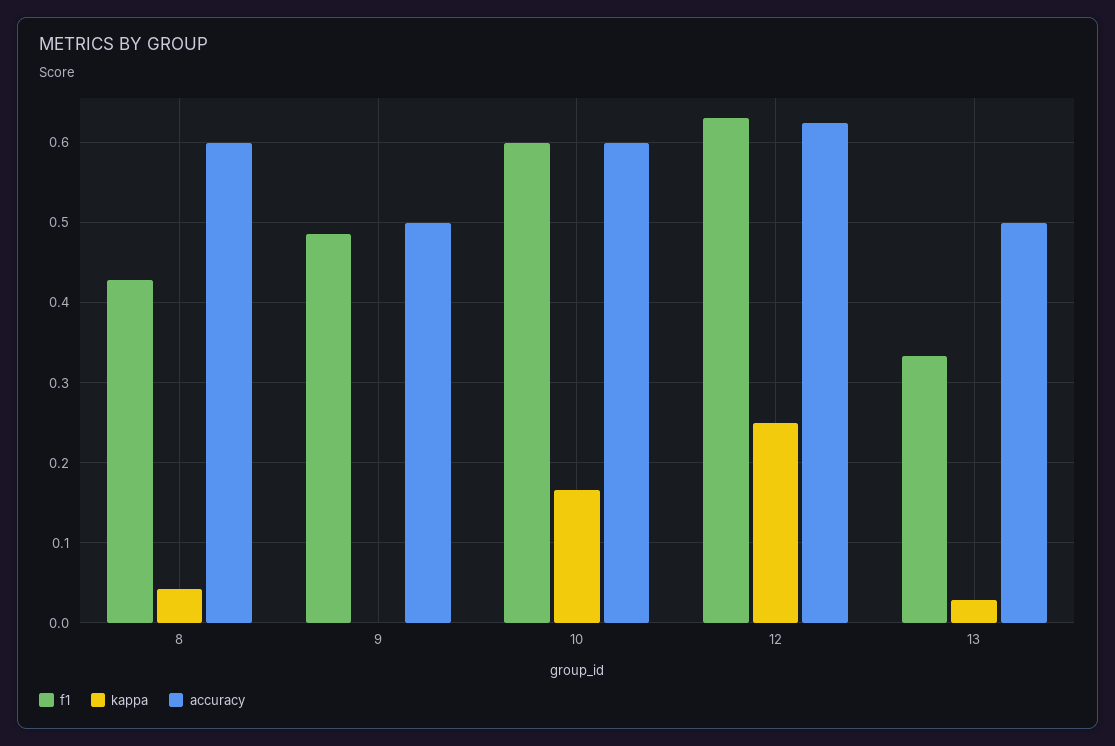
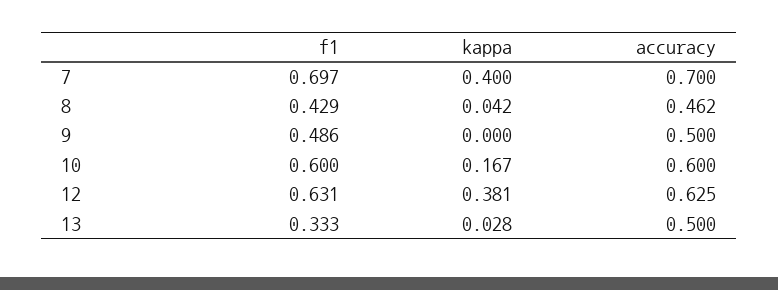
  {
    "f1": {
      "8": 0.429,
      "9": 0.486,
      "10": 0.6,
      "12": 0.631,
-     "13": 0.333
+     "13": 0.333,
+     "7": 0.697
    },
    "kappa": {
      "8": 0.042,
      "9": 0,
      "10": 0.167,
-     "12": 0.25,
+     "12": 0.381,
-     "13": 0.028
+     "13": 0.028,
+     "7": 0.4
    },
    "accuracy": {
-     "8": 0.6,
+     "8": 0.462,
      "9": 0.5,
      "10": 0.6,
      "12": 0.625,
-     "13": 0.5
+     "13": 0.5,
+     "7": 0.7
    }
  }

